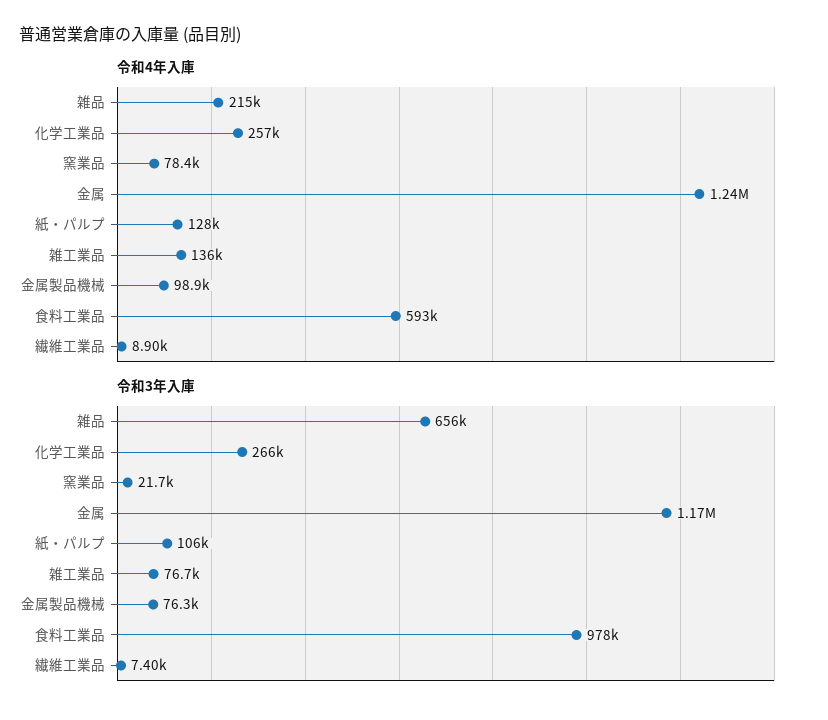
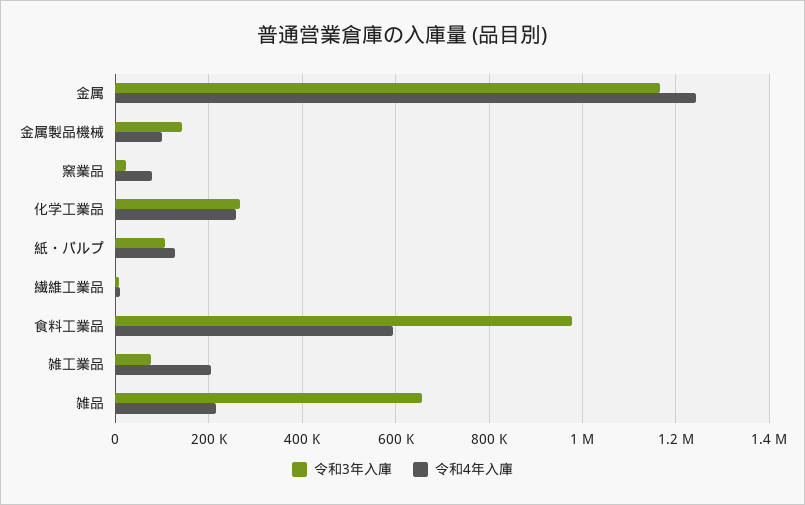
  {
    "令和4年入庫": {
      "雑品": 215000,
      "化学工業品": 257000,
      "窯業品": 78400,
      "金属": 1240000,
      "紙・パルプ": 128000,
-     "雑工業品": 136000,
+     "雑工業品": 200000,
      "金属製品機械": 98900,
      "食料工業品": 593000,
      "繊維工業品": 8900
    },
    "令和3年入庫": {
      "雑品": 656000,
      "化学工業品": 266000,
      "窯業品": 21700,
      "金属": 1170000,
      "紙・パルプ": 106000,
      "雑工業品": 76700,
-     "金属製品機械": 76300,
+     "金属製品機械": 140000,
      "食料工業品": 978000,
      "繊維工業品": 7400
    }
  }

